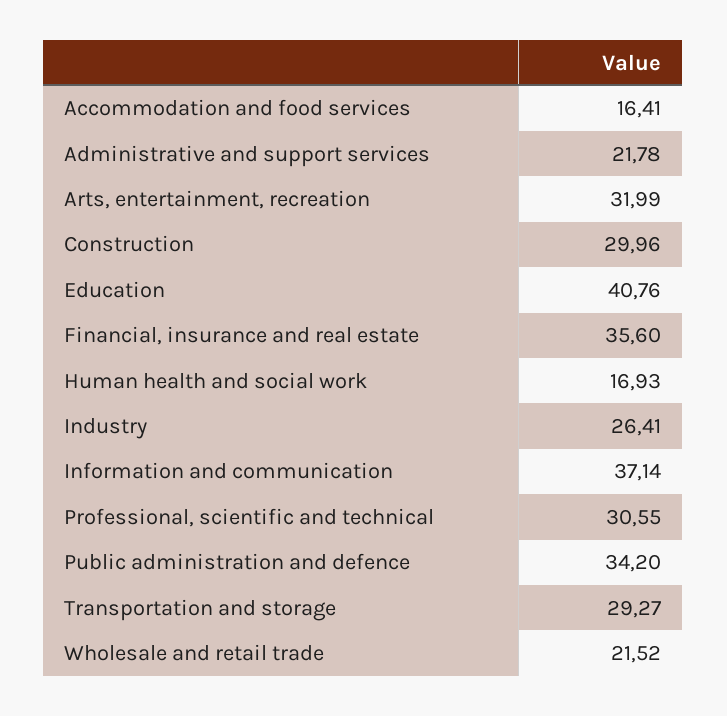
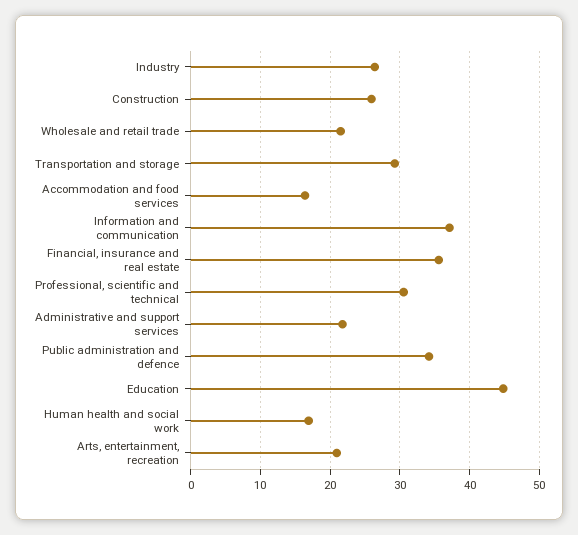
  {
    "Accommodation and food services": 16.41,
    "Administrative and support services": 21.78,
-   "Arts, entertainment, recreation": 31.99,
+   "Arts, entertainment, recreation": 21,
-   "Construction": 29.96,
+   "Construction": 26,
-   "Education": 40.76,
+   "Education": 45,
    "Financial, insurance and real estate": 35.6,
    "Human health and social work": 16.93,
    "Industry": 26.41,
    "Information and communication": 37.14,
    "Professional, scientific and technical": 30.55,
    "Public administration and defence": 34.2,
    "Transportation and storage": 29.27,
    "Wholesale and retail trade": 21.52
  }

